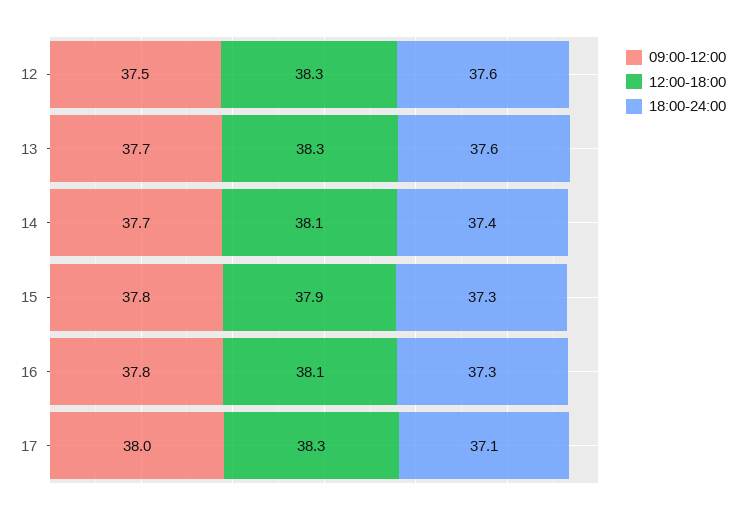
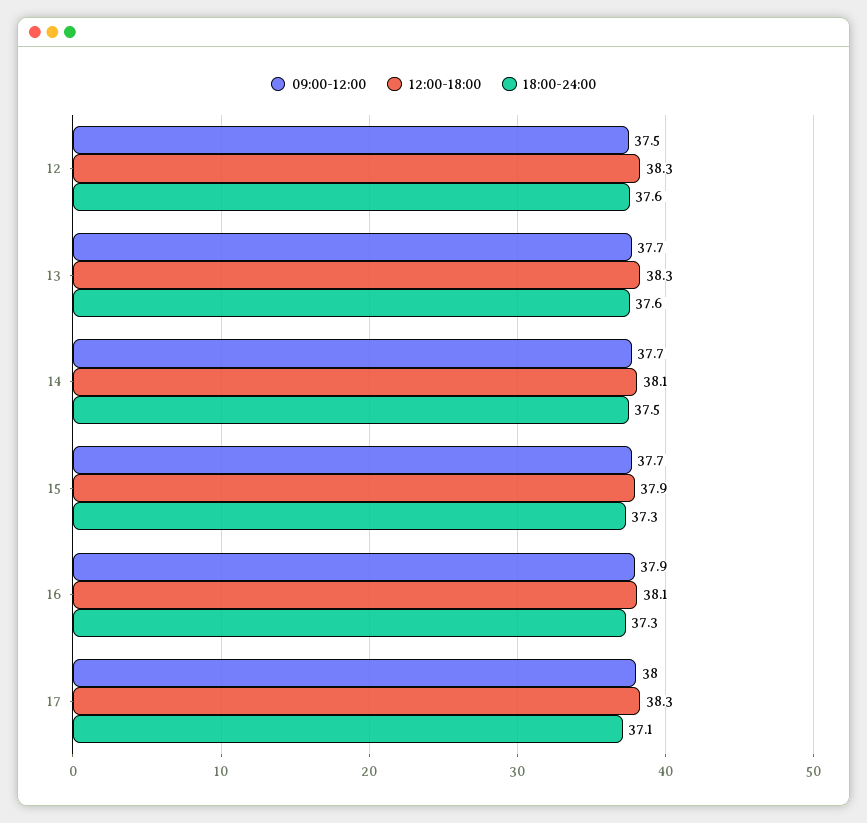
  {
    "09:00-12:00": {
      "12": 37.5,
      "13": 37.7,
      "14": 37.7,
-     "15": 37.8,
+     "15": 37.7,
-     "16": 37.8,
+     "16": 37.9,
      "17": 38
    },
    "12:00-18:00": {
      "12": 38.3,
      "13": 38.3,
      "14": 38.1,
      "15": 37.9,
      "16": 38.1,
      "17": 38.3
    },
    "18:00-24:00": {
      "12": 37.6,
      "13": 37.6,
-     "14": 37.4,
+     "14": 37.5,
      "15": 37.3,
      "16": 37.3,
      "17": 37.1
    }
  }

